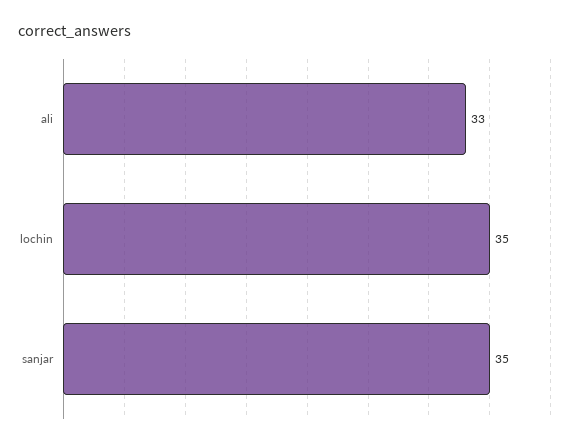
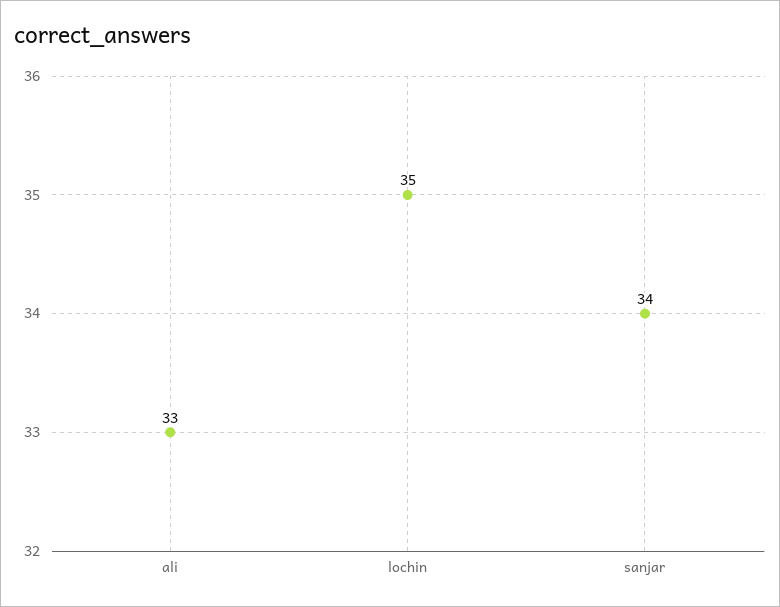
  {
    "ali": 33,
    "lochin": 35,
-   "sanjar": 35
+   "sanjar": 34
  }

